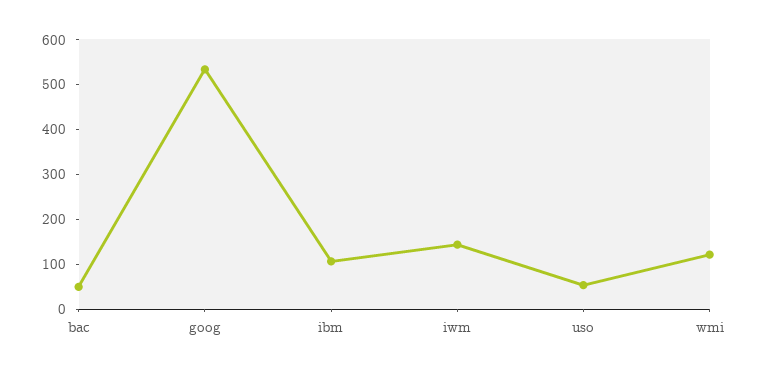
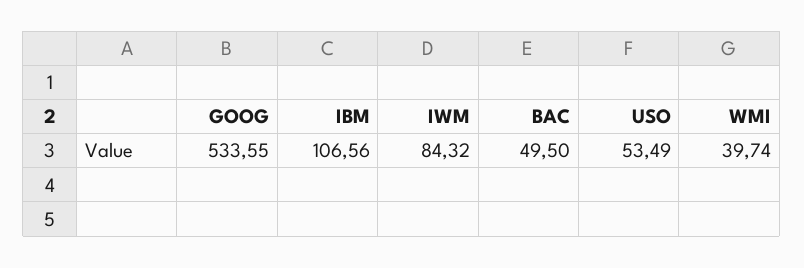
  {
    "bac": 49.5,
    "goog": 533.55,
    "ibm": 106.56,
-   "iwm": 140,
+   "iwm": 84.32,
    "uso": 53.49,
-   "wmi": 120
+   "wmi": 39.74
  }

